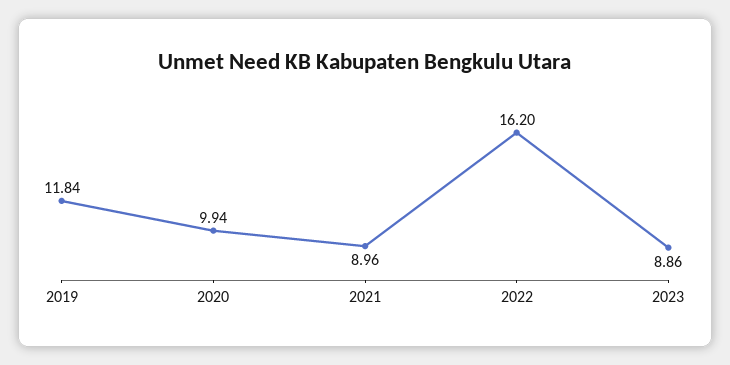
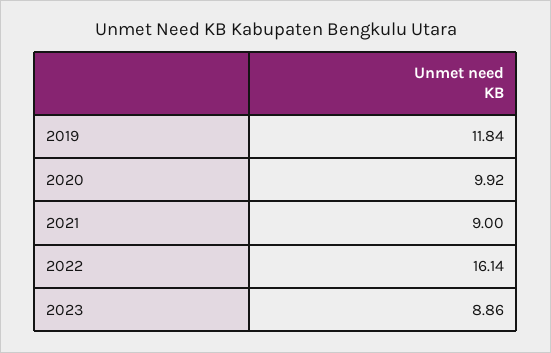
  {
    "2019": 11.84,
-   "2020": 9.94,
+   "2020": 9.92,
-   "2021": 8.96,
+   "2021": 9,
-   "2022": 16.2,
+   "2022": 16.14,
    "2023": 8.86
  }

